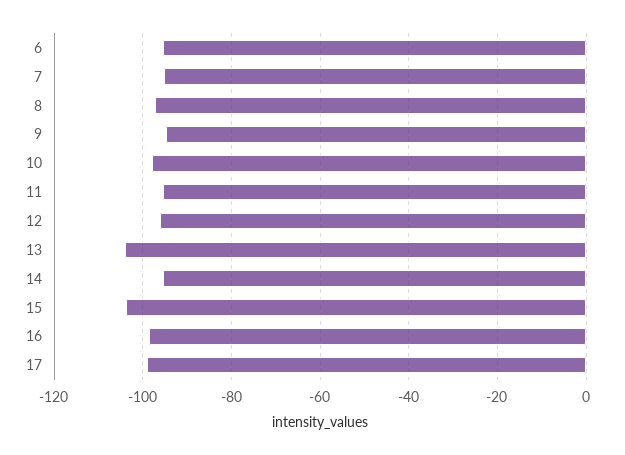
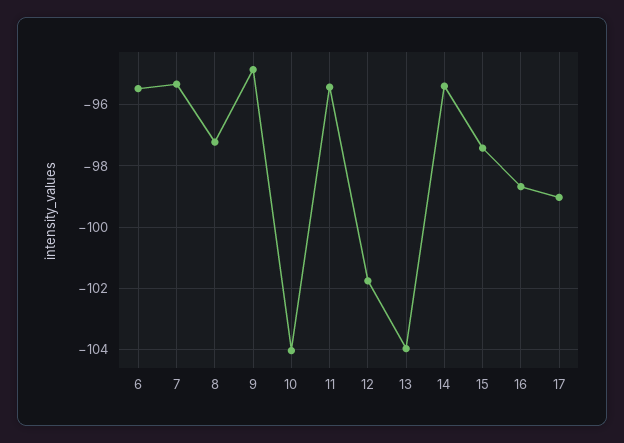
  {
    "6": -95.4,
    "7": -95.4,
    "8": -97.2,
    "9": -94.8,
-   "10": -98,
+   "10": -104,
    "11": -95.4,
-   "12": -96,
+   "12": -101.8,
    "13": -104,
    "14": -95.4,
-   "15": -104,
+   "15": -97.4,
    "16": -98.6,
    "17": -99
  }

